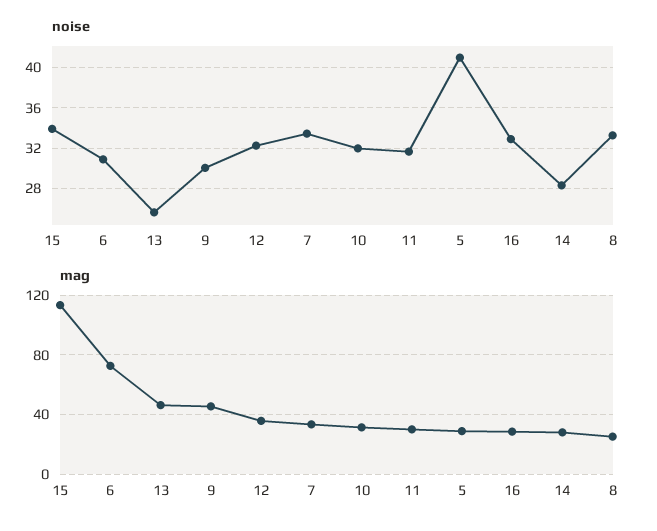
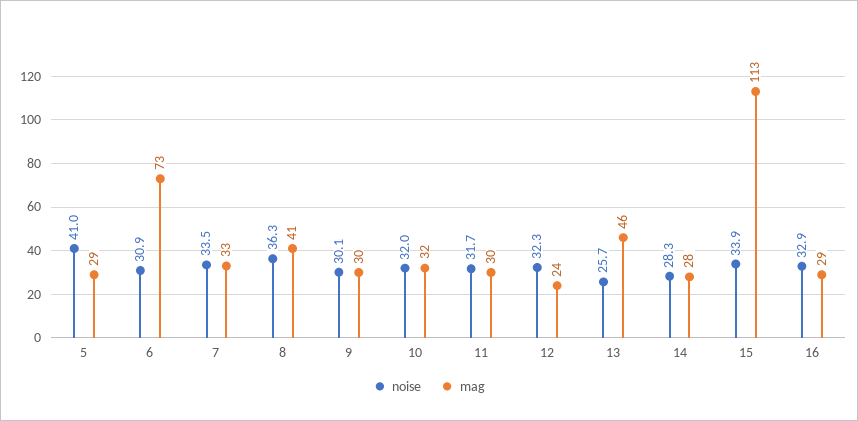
  {
    "noise": {
      "15": 33.9,
      "6": 30.9,
      "13": 25.7,
      "9": 30.1,
      "12": 32.3,
      "7": 33.5,
      "10": 32,
      "11": 31.7,
      "5": 41,
      "16": 32.9,
      "14": 28.3,
-     "8": 33
+     "8": 36.3
    },
    "mag": {
      "15": 113,
      "6": 73,
      "13": 46,
-     "9": 45,
+     "9": 30,
-     "12": 35,
+     "12": 24,
      "7": 33,
      "10": 32,
      "11": 30,
      "5": 29,
      "16": 29,
      "14": 28,
-     "8": 25
+     "8": 41
    }
  }

